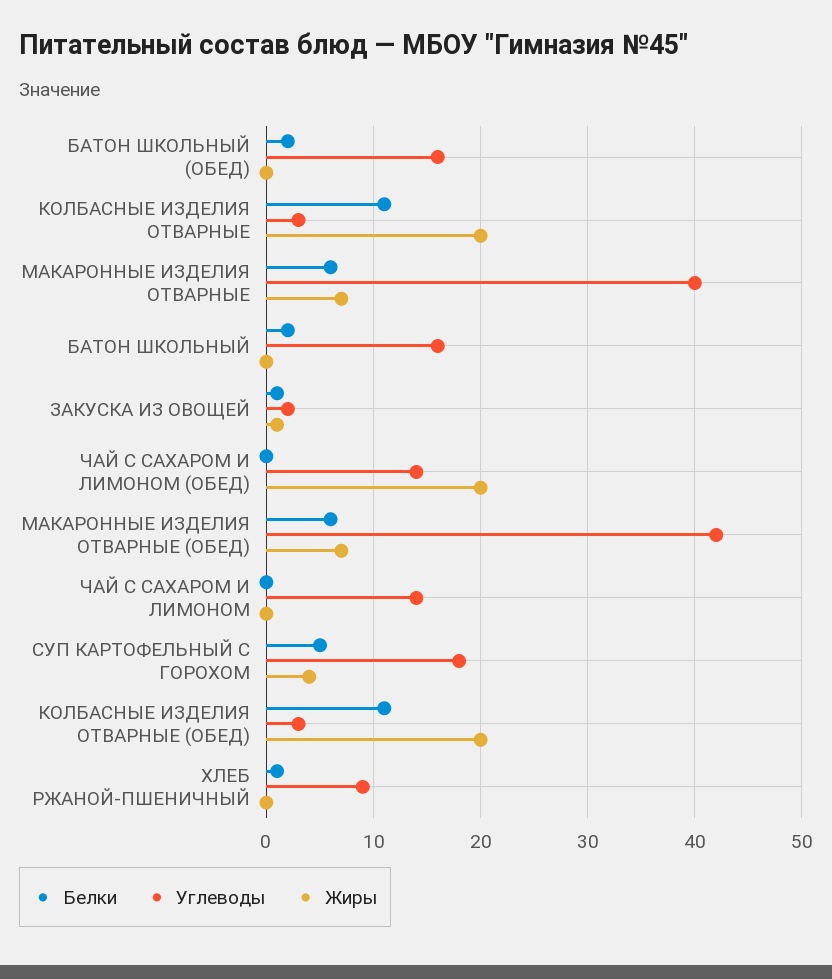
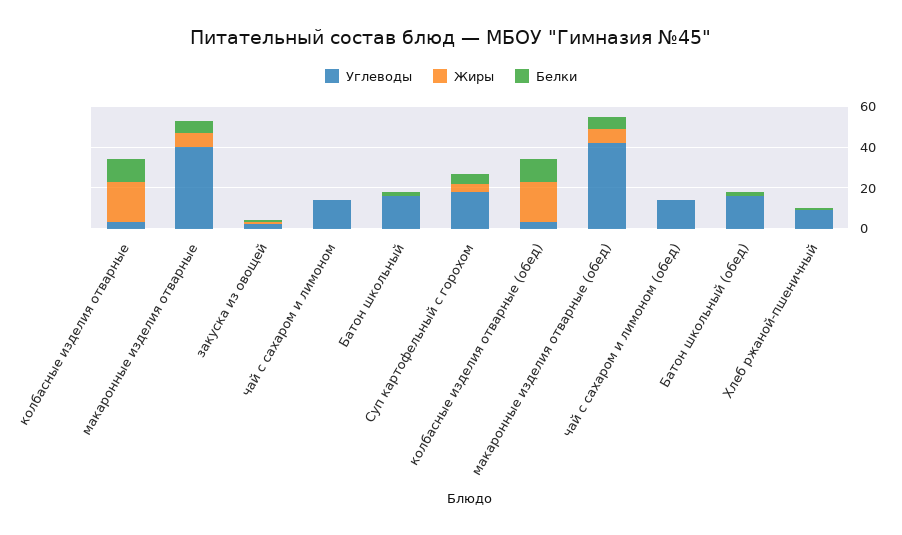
  {
    "Белки": {
      "БАТОН ШКОЛЬНЫЙ (ОБЕД)": 2,
      "КОЛБАСНЫЕ ИЗДЕЛИЯ ОТВАРНЫЕ": 11,
      "МАКАРОННЫЕ ИЗДЕЛИЯ ОТВАРНЫЕ": 6,
      "БАТОН ШКОЛЬНЫЙ": 2,
      "ЗАКУСКА ИЗ ОВОЩЕЙ": 1,
      "ЧАЙ С САХАРОМ И ЛИМОНОМ (ОБЕД)": 0,
      "МАКАРОННЫЕ ИЗДЕЛИЯ ОТВАРНЫЕ (ОБЕД)": 6,
      "ЧАЙ С САХАРОМ И ЛИМОНОМ": 0,
      "СУП КАРТОФЕЛЬНЫЙ С ГОРОХОМ": 5,
      "КОЛБАСНЫЕ ИЗДЕЛИЯ ОТВАРНЫЕ (ОБЕД)": 11,
      "ХЛЕБ РЖАНОЙ-ПШЕНИЧНЫЙ": 1
    },
    "Углеводы": {
      "БАТОН ШКОЛЬНЫЙ (ОБЕД)": 16,
      "КОЛБАСНЫЕ ИЗДЕЛИЯ ОТВАРНЫЕ": 3,
      "МАКАРОННЫЕ ИЗДЕЛИЯ ОТВАРНЫЕ": 40,
      "БАТОН ШКОЛЬНЫЙ": 16,
      "ЗАКУСКА ИЗ ОВОЩЕЙ": 2,
      "ЧАЙ С САХАРОМ И ЛИМОНОМ (ОБЕД)": 14,
      "МАКАРОННЫЕ ИЗДЕЛИЯ ОТВАРНЫЕ (ОБЕД)": 42,
      "ЧАЙ С САХАРОМ И ЛИМОНОМ": 14,
      "СУП КАРТОФЕЛЬНЫЙ С ГОРОХОМ": 18,
      "КОЛБАСНЫЕ ИЗДЕЛИЯ ОТВАРНЫЕ (ОБЕД)": 3,
      "ХЛЕБ РЖАНОЙ-ПШЕНИЧНЫЙ": 9
    },
    "Жиры": {
      "БАТОН ШКОЛЬНЫЙ (ОБЕД)": 0,
      "КОЛБАСНЫЕ ИЗДЕЛИЯ ОТВАРНЫЕ": 20,
      "МАКАРОННЫЕ ИЗДЕЛИЯ ОТВАРНЫЕ": 7,
      "БАТОН ШКОЛЬНЫЙ": 0,
      "ЗАКУСКА ИЗ ОВОЩЕЙ": 1,
-     "ЧАЙ С САХАРОМ И ЛИМОНОМ (ОБЕД)": 20,
+     "ЧАЙ С САХАРОМ И ЛИМОНОМ (ОБЕД)": 0,
      "МАКАРОННЫЕ ИЗДЕЛИЯ ОТВАРНЫЕ (ОБЕД)": 7,
      "ЧАЙ С САХАРОМ И ЛИМОНОМ": 0,
      "СУП КАРТОФЕЛЬНЫЙ С ГОРОХОМ": 4,
      "КОЛБАСНЫЕ ИЗДЕЛИЯ ОТВАРНЫЕ (ОБЕД)": 20,
      "ХЛЕБ РЖАНОЙ-ПШЕНИЧНЫЙ": 0
    }
  }

